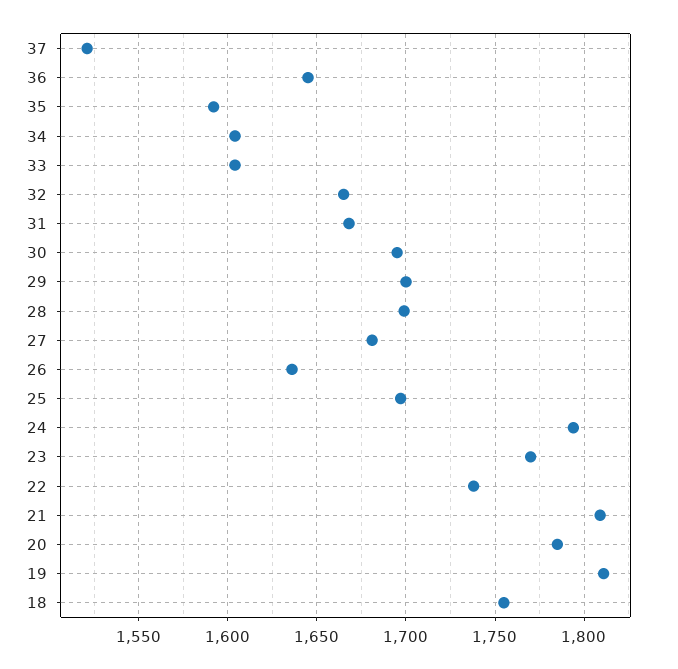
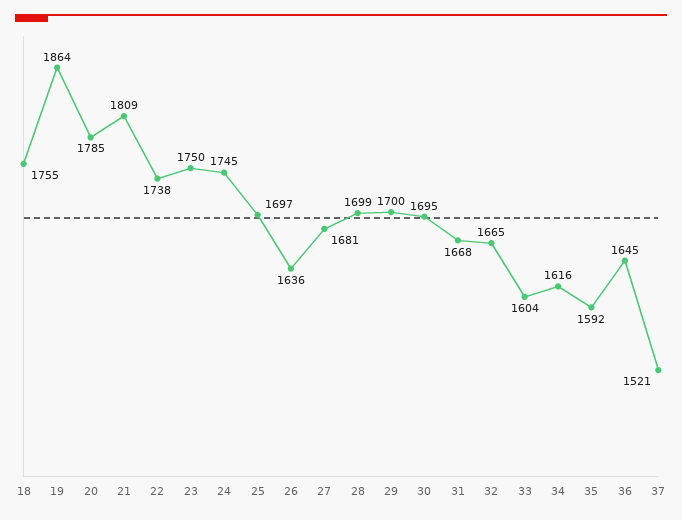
  {
    "37": 1521,
    "36": 1645,
    "35": 1592,
-   "34": 1605,
+   "34": 1616,
    "33": 1604,
    "32": 1665,
    "31": 1668,
    "30": 1695,
    "29": 1700,
    "28": 1699,
    "27": 1681,
    "26": 1636,
    "25": 1697,
-   "24": 1795,
+   "24": 1745,
-   "23": 1770,
+   "23": 1750,
    "22": 1738,
    "21": 1809,
    "20": 1785,
-   "19": 1810,
+   "19": 1864,
    "18": 1755
  }

